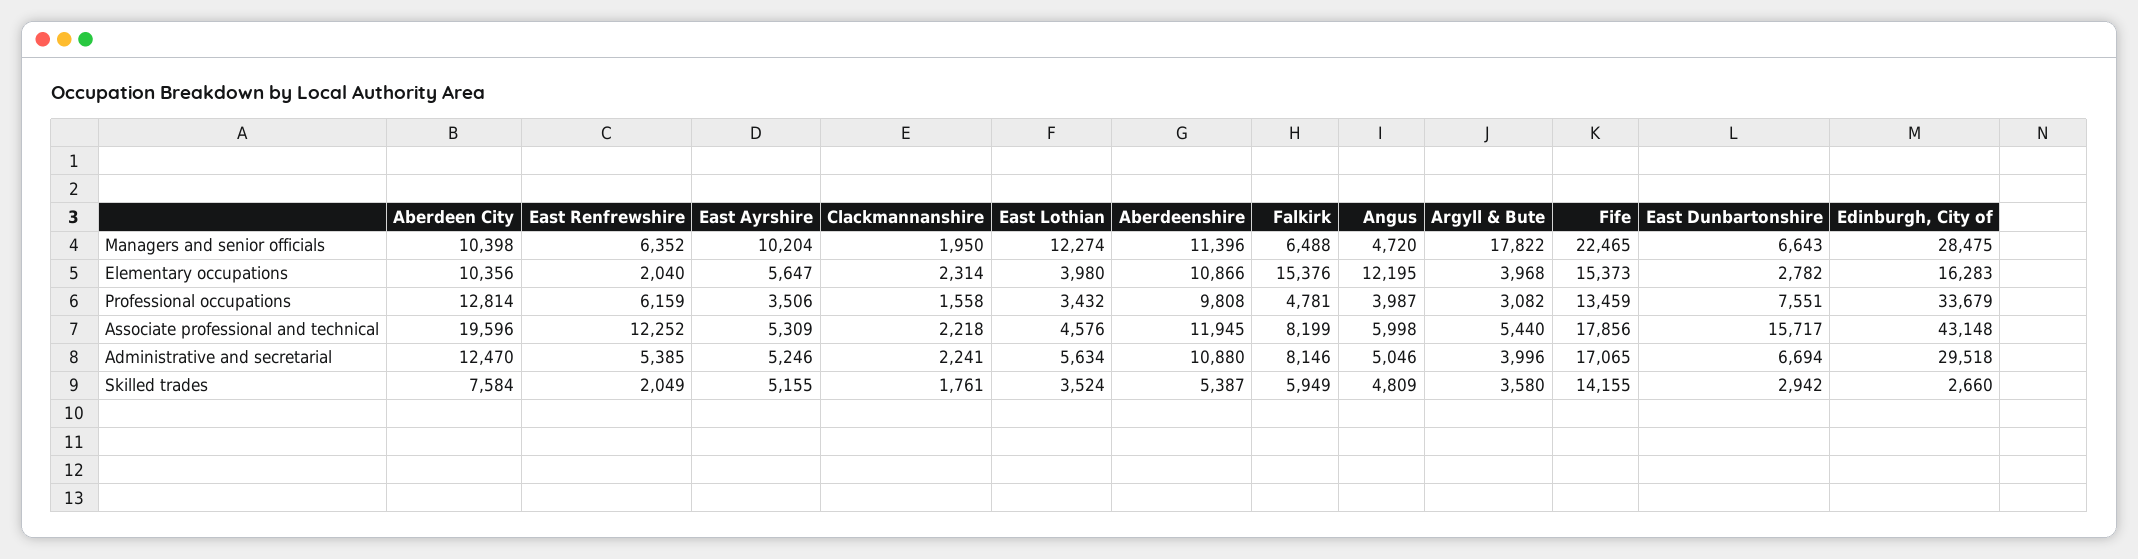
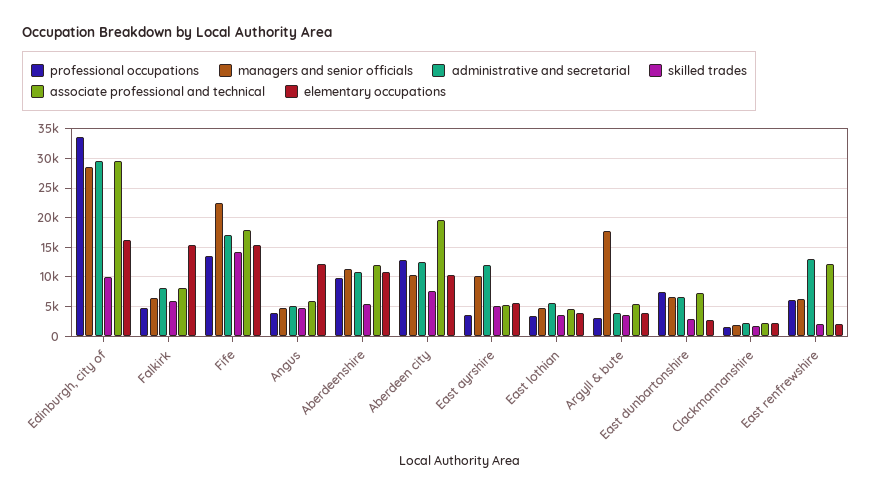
  {
    "Managers and senior officials": {
      "Aberdeen City": 10398,
      "East Renfrewshire": 6352,
      "East Ayrshire": 10204,
      "Clackmannanshire": 1950,
-     "East Lothian": 12274,
+     "East Lothian": 5000,
      "Aberdeenshire": 11396,
      "Falkirk": 6488,
      "Angus": 4720,
      "Argyll & Bute": 17822,
      "Fife": 22465,
      "East Dunbartonshire": 6643,
      "Edinburgh, City of": 28475
    },
    "Elementary occupations": {
      "Aberdeen City": 10356,
      "East Renfrewshire": 2040,
      "East Ayrshire": 5647,
      "Clackmannanshire": 2314,
      "East Lothian": 3980,
      "Aberdeenshire": 10866,
      "Falkirk": 15376,
      "Angus": 12195,
      "Argyll & Bute": 3968,
      "Fife": 15373,
      "East Dunbartonshire": 2782,
      "Edinburgh, City of": 16283
    },
    "Professional occupations": {
      "Aberdeen City": 12814,
      "East Renfrewshire": 6159,
      "East Ayrshire": 3506,
      "Clackmannanshire": 1558,
      "East Lothian": 3432,
      "Aberdeenshire": 9808,
      "Falkirk": 4781,
      "Angus": 3987,
      "Argyll & Bute": 3082,
      "Fife": 13459,
      "East Dunbartonshire": 7551,
      "Edinburgh, City of": 33679
    },
    "Associate professional and technical": {
      "Aberdeen City": 19596,
      "East Renfrewshire": 12252,
      "East Ayrshire": 5309,
      "Clackmannanshire": 2218,
      "East Lothian": 4576,
      "Aberdeenshire": 11945,
      "Falkirk": 8199,
      "Angus": 5998,
      "Argyll & Bute": 5440,
      "Fife": 17856,
-     "East Dunbartonshire": 15717,
+     "East Dunbartonshire": 7500,
-     "Edinburgh, City of": 43148
+     "Edinburgh, City of": 30000
    },
    "Administrative and secretarial": {
      "Aberdeen City": 12470,
-     "East Renfrewshire": 5385,
+     "East Renfrewshire": 12500,
-     "East Ayrshire": 5246,
+     "East Ayrshire": 12500,
      "Clackmannanshire": 2241,
      "East Lothian": 5634,
      "Aberdeenshire": 10880,
      "Falkirk": 8146,
      "Angus": 5046,
      "Argyll & Bute": 3996,
      "Fife": 17065,
      "East Dunbartonshire": 6694,
      "Edinburgh, City of": 29518
    },
    "Skilled trades": {
      "Aberdeen City": 7584,
      "East Renfrewshire": 2049,
      "East Ayrshire": 5155,
      "Clackmannanshire": 1761,
      "East Lothian": 3524,
      "Aberdeenshire": 5387,
      "Falkirk": 5949,
      "Angus": 4809,
      "Argyll & Bute": 3580,
      "Fife": 14155,
      "East Dunbartonshire": 2942,
-     "Edinburgh, City of": 2660
+     "Edinburgh, City of": 10000
    }
  }

